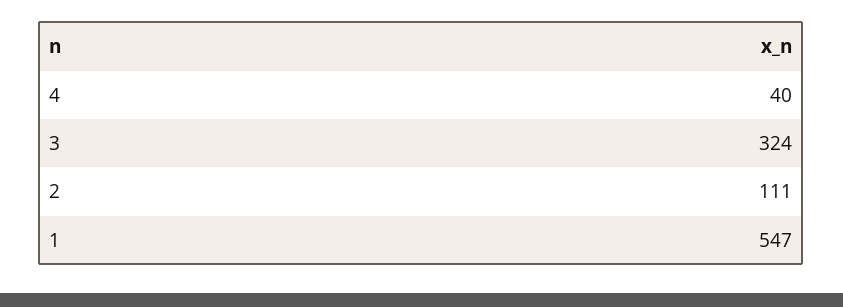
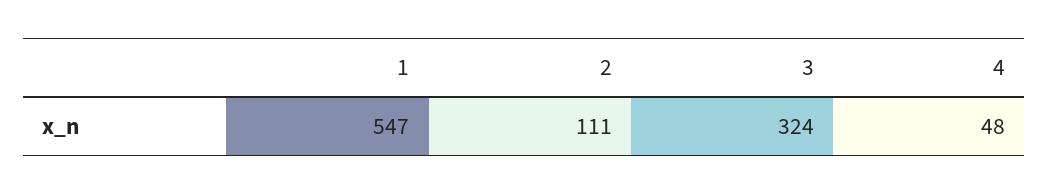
  {
-   "4": 40,
+   "4": 48,
    "3": 324,
    "2": 111,
    "1": 547
  }

